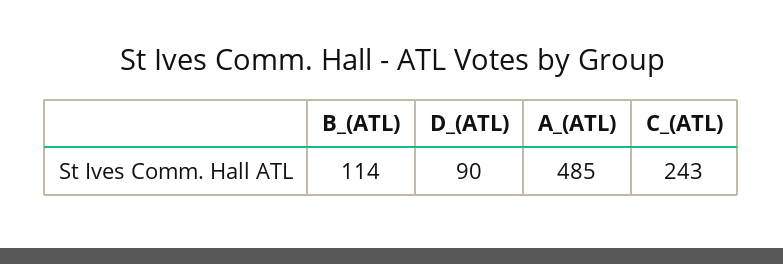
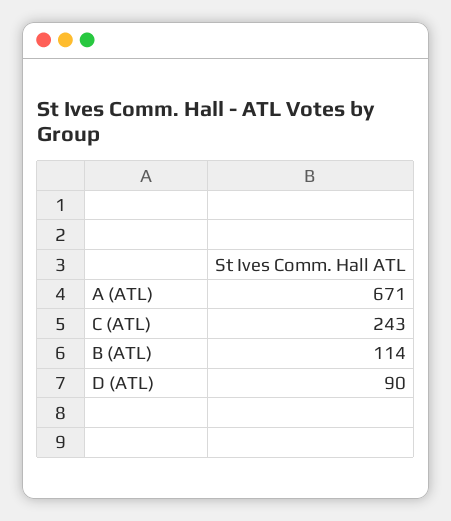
  {
    "B_(ATL)": 114,
    "D_(ATL)": 90,
-   "A_(ATL)": 485,
+   "A_(ATL)": 671,
    "C_(ATL)": 243
  }

